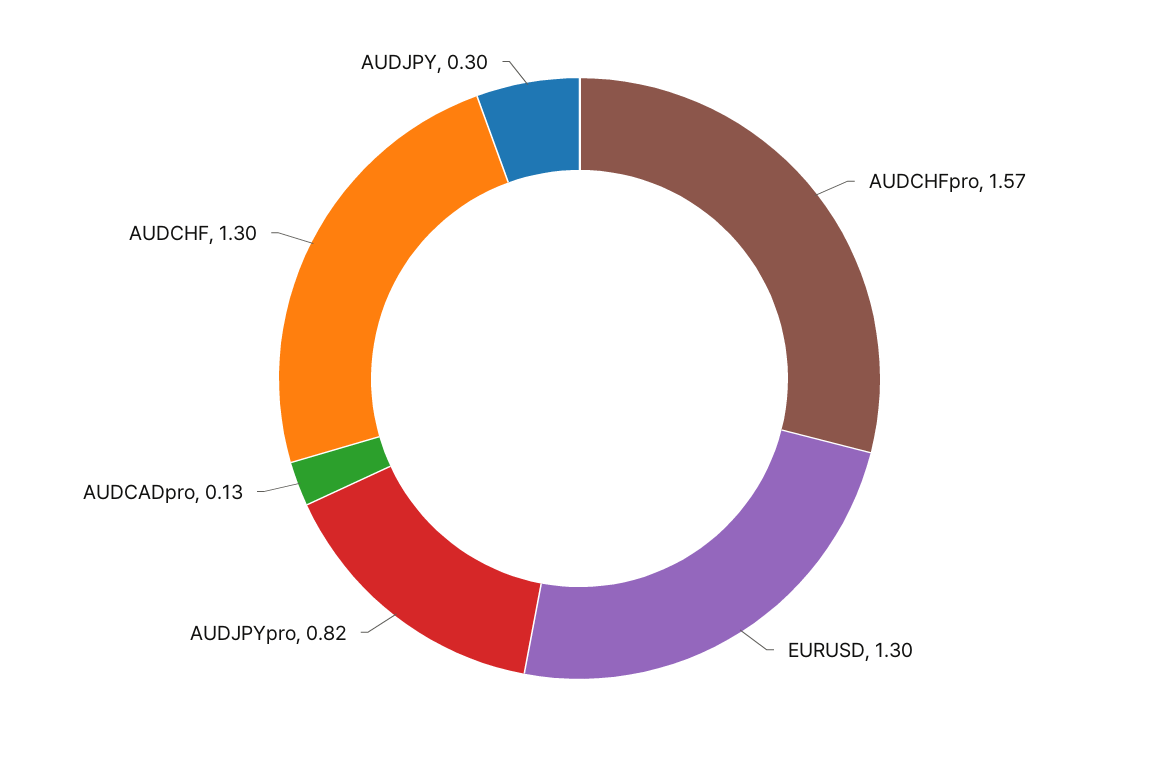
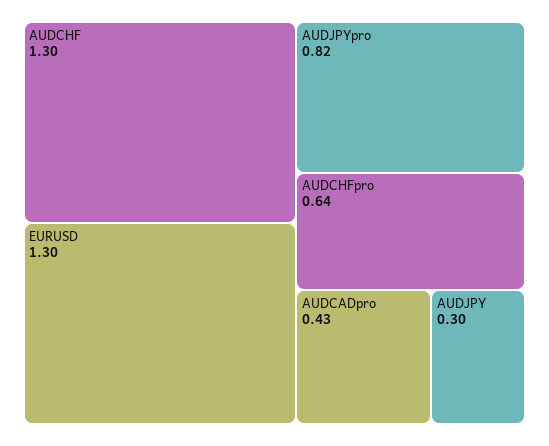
  {
-   "AUDCHFpro": 1.57,
+   "AUDCHFpro": 0.64,
    "EURUSD": 1.3,
    "AUDJPYpro": 0.82,
-   "AUDCADpro": 0.13,
+   "AUDCADpro": 0.43,
    "AUDCHF": 1.3,
    "AUDJPY": 0.3
  }

